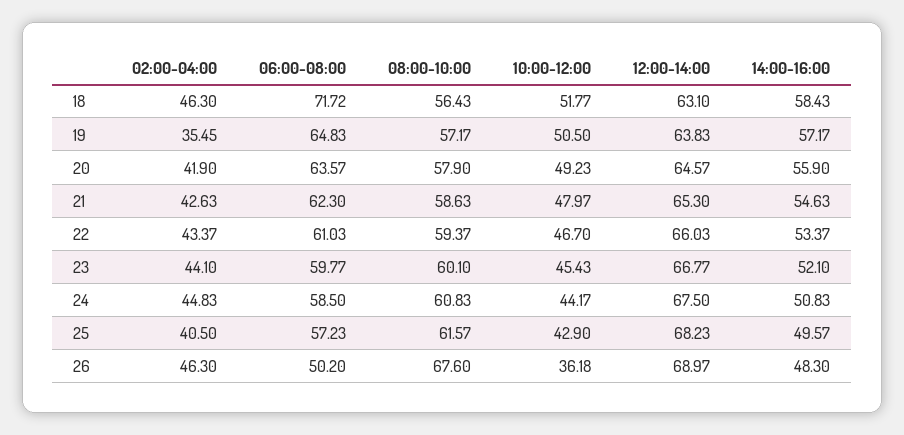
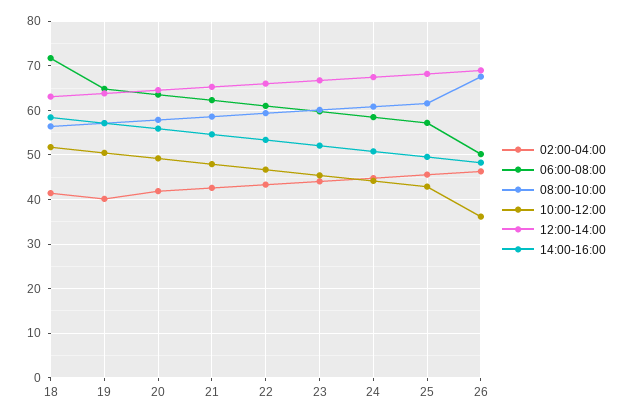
  {
    "02:00-04:00": {
-     "18": 46.3,
+     "18": 42,
-     "19": 35.45,
+     "19": 40,
      "20": 41.9,
      "21": 42.63,
      "22": 43.37,
      "23": 44.1,
      "24": 44.83,
-     "25": 40.5,
+     "25": 46,
      "26": 46.3
    },
    "06:00-08:00": {
      "18": 71.72,
      "19": 64.83,
      "20": 63.57,
      "21": 62.3,
      "22": 61.03,
      "23": 59.77,
      "24": 58.5,
      "25": 57.23,
      "26": 50.2
    },
    "08:00-10:00": {
      "18": 56.43,
      "19": 57.17,
      "20": 57.9,
      "21": 58.63,
      "22": 59.37,
      "23": 60.1,
      "24": 60.83,
      "25": 61.57,
      "26": 67.6
    },
    "10:00-12:00": {
      "18": 51.77,
      "19": 50.5,
      "20": 49.23,
      "21": 47.97,
      "22": 46.7,
      "23": 45.43,
      "24": 44.17,
      "25": 42.9,
      "26": 36.18
    },
    "12:00-14:00": {
      "18": 63.1,
      "19": 63.83,
      "20": 64.57,
      "21": 65.3,
      "22": 66.03,
      "23": 66.77,
      "24": 67.5,
      "25": 68.23,
      "26": 68.97
    },
    "14:00-16:00": {
      "18": 58.43,
      "19": 57.17,
      "20": 55.9,
      "21": 54.63,
      "22": 53.37,
      "23": 52.1,
      "24": 50.83,
      "25": 49.57,
      "26": 48.3
    }
  }

